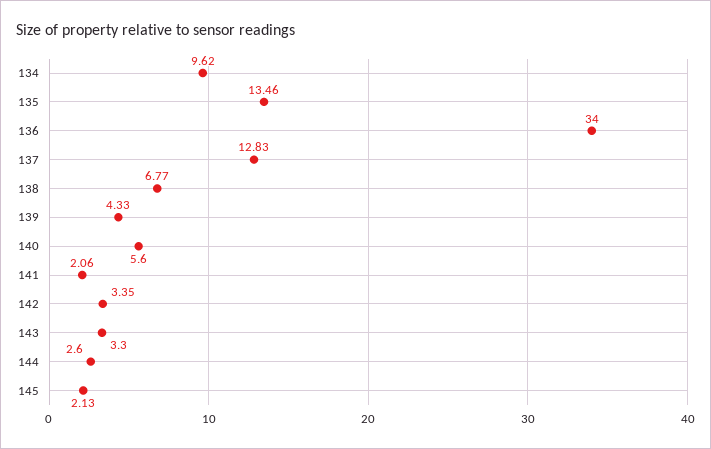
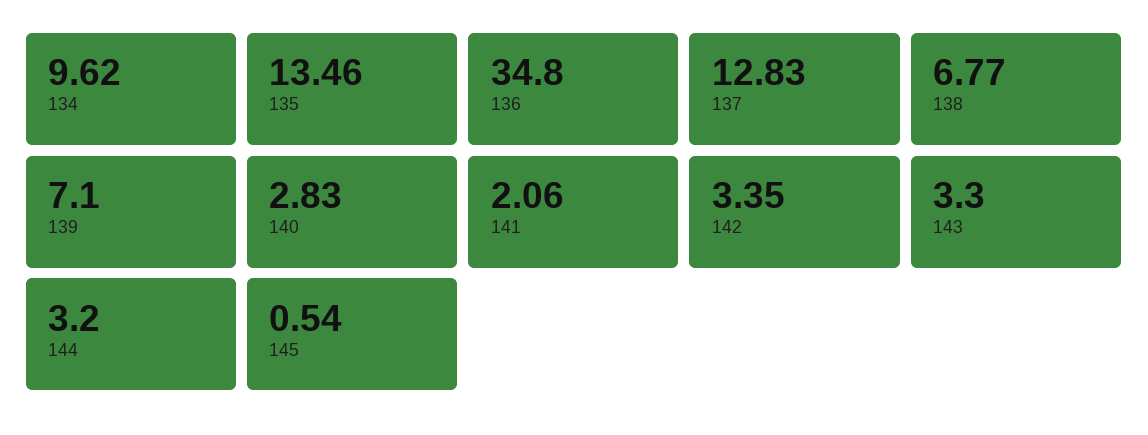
  {
    "134": 9.62,
    "135": 13.46,
-   "136": 34,
+   "136": 34.8,
    "137": 12.83,
    "138": 6.77,
-   "139": 4.33,
+   "139": 7.1,
-   "140": 5.6,
+   "140": 2.83,
    "141": 2.06,
    "142": 3.35,
    "143": 3.3,
-   "144": 2.6,
+   "144": 3.2,
-   "145": 2.13
+   "145": 0.54
  }

